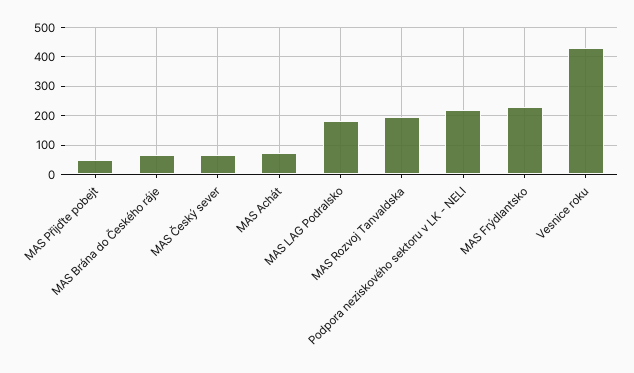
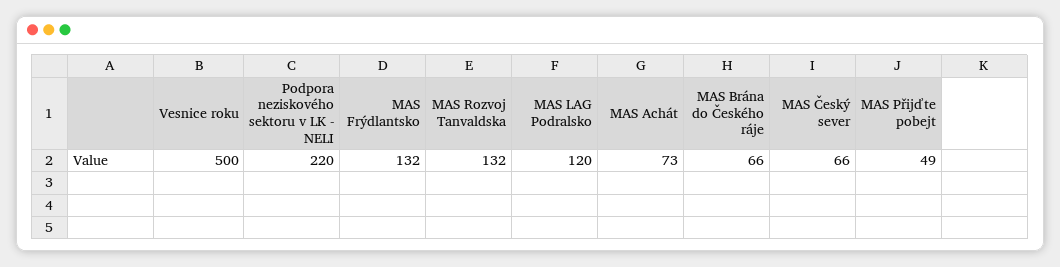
  {
    "MAS Přijďte pobejt": 49,
    "MAS Brána do Českého ráje": 66,
    "MAS Český sever": 66,
    "MAS Achát": 73,
-   "MAS LAG Podralsko": 175,
+   "MAS LAG Podralsko": 120,
-   "MAS Rozvoj Tanvaldska": 200,
+   "MAS Rozvoj Tanvaldska": 132,
    "Podpora neziskového sektoru v LK - NELI": 220,
-   "MAS Frýdlantsko": 225,
+   "MAS Frýdlantsko": 132,
-   "Vesnice roku": 425
+   "Vesnice roku": 500
  }

